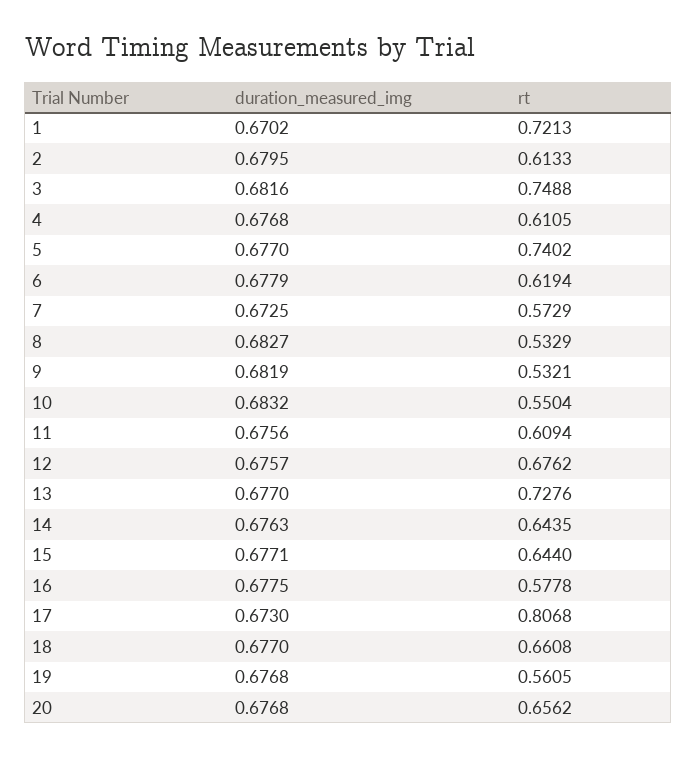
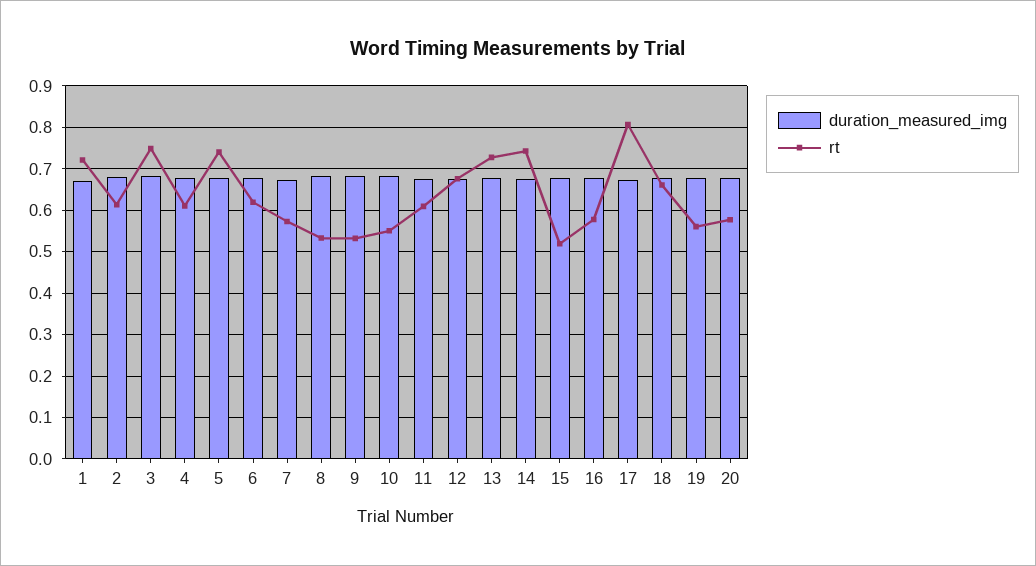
  {
    "duration_measured_img": {
      "1": 0.6702,
      "2": 0.6795,
      "3": 0.6816,
      "4": 0.6768,
      "5": 0.677,
      "6": 0.6779,
      "7": 0.6725,
      "8": 0.6827,
      "9": 0.6819,
      "10": 0.6832,
      "11": 0.6756,
      "12": 0.6757,
      "13": 0.677,
      "14": 0.6763,
      "15": 0.6771,
      "16": 0.6775,
      "17": 0.673,
      "18": 0.677,
      "19": 0.6768,
      "20": 0.6768
    },
    "rt": {
      "1": 0.7213,
      "2": 0.6133,
      "3": 0.7488,
      "4": 0.6105,
      "5": 0.7402,
      "6": 0.6194,
      "7": 0.5729,
      "8": 0.5329,
      "9": 0.5321,
      "10": 0.5504,
      "11": 0.6094,
      "12": 0.6762,
      "13": 0.7276,
-     "14": 0.6435,
+     "14": 0.74,
-     "15": 0.644,
+     "15": 0.52,
      "16": 0.5778,
      "17": 0.8068,
      "18": 0.6608,
      "19": 0.5605,
-     "20": 0.6562
+     "20": 0.58
    }
  }

